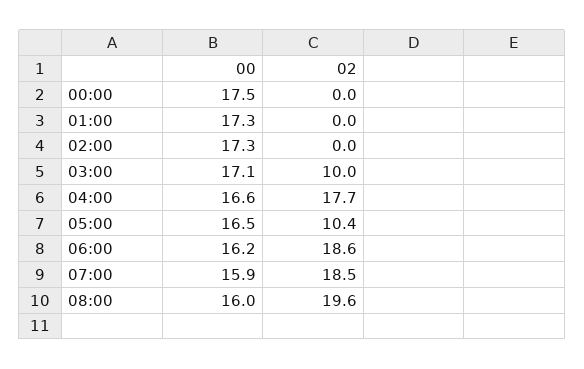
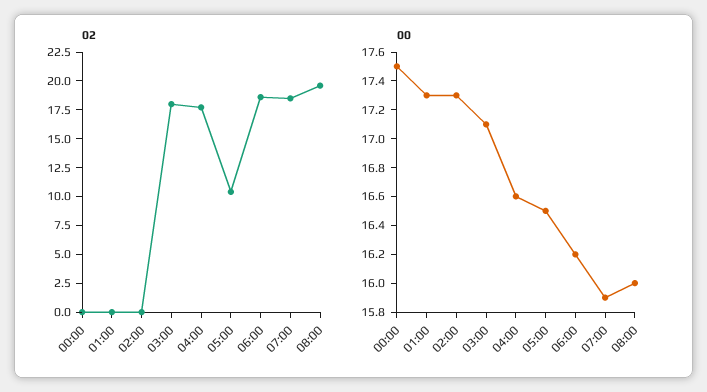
  {
    "00": {
      "00:00": 17.5,
      "01:00": 17.3,
      "02:00": 17.3,
      "03:00": 17.1,
      "04:00": 16.6,
      "05:00": 16.5,
      "06:00": 16.2,
      "07:00": 15.9,
      "08:00": 16
    },
    "02": {
      "00:00": 0,
      "01:00": 0,
      "02:00": 0,
-     "03:00": 10,
+     "03:00": 17.5,
      "04:00": 17.7,
      "05:00": 10.4,
      "06:00": 18.6,
      "07:00": 18.5,
      "08:00": 19.6
    }
  }

